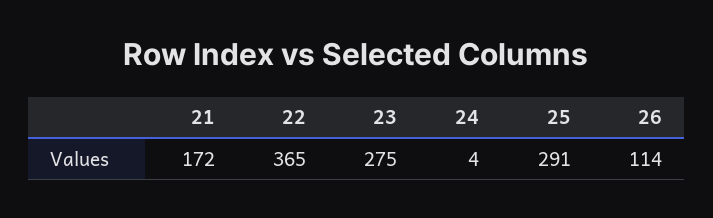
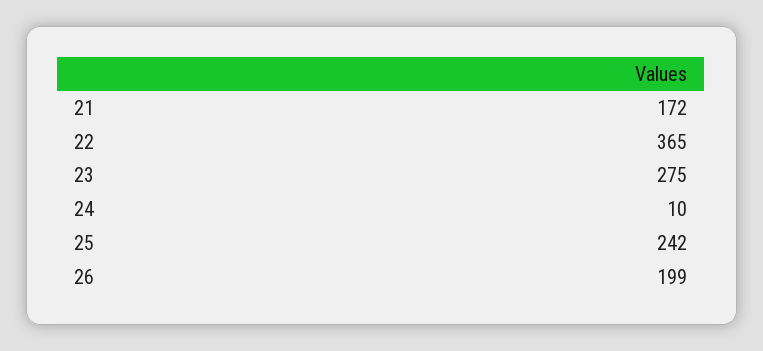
  {
    "21": 172,
    "22": 365,
    "23": 275,
-   "24": 4,
+   "24": 10,
-   "25": 291,
+   "25": 242,
-   "26": 114
+   "26": 199
  }

